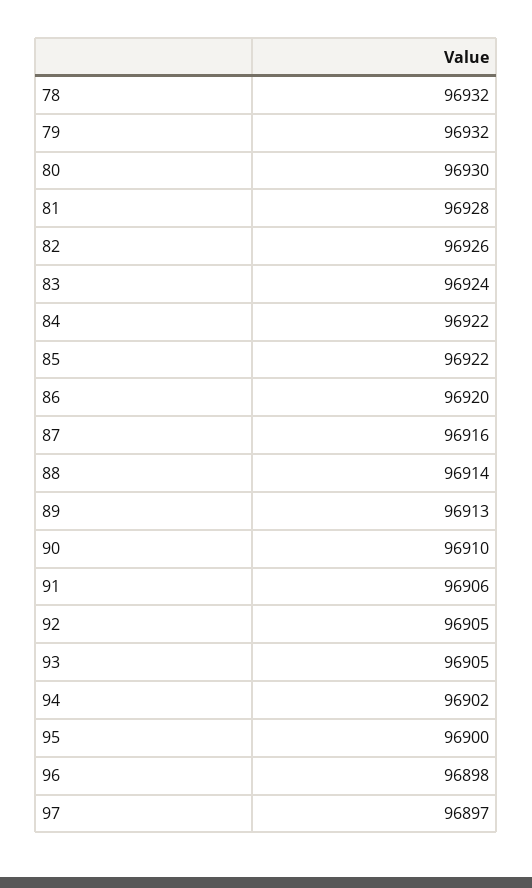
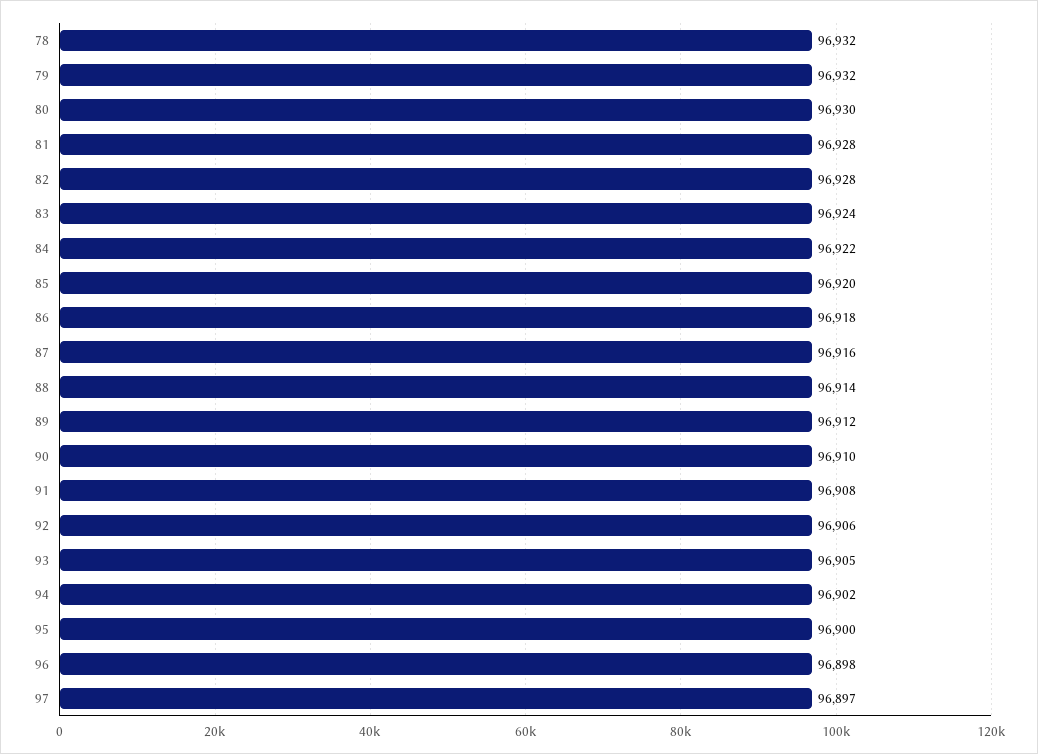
  {
    "78": 96932,
    "79": 96932,
    "80": 96930,
    "81": 96928,
-   "82": 96926,
+   "82": 96928,
    "83": 96924,
    "84": 96922,
-   "85": 96922,
+   "85": 96920,
-   "86": 96920,
+   "86": 96918,
    "87": 96916,
    "88": 96914,
-   "89": 96913,
+   "89": 96912,
    "90": 96910,
-   "91": 96906,
+   "91": 96908,
-   "92": 96905,
+   "92": 96906,
    "93": 96905,
    "94": 96902,
    "95": 96900,
    "96": 96898,
    "97": 96897
  }

